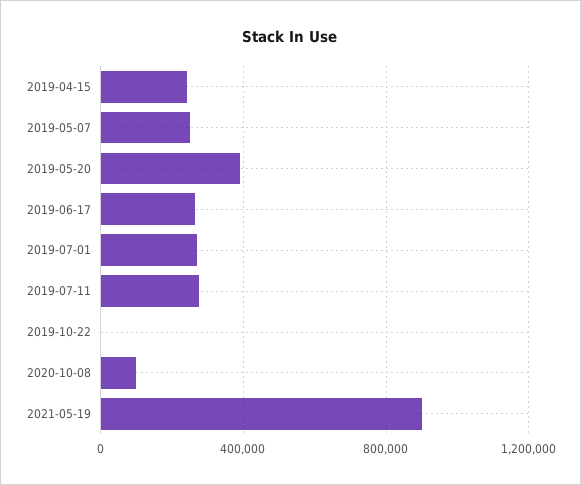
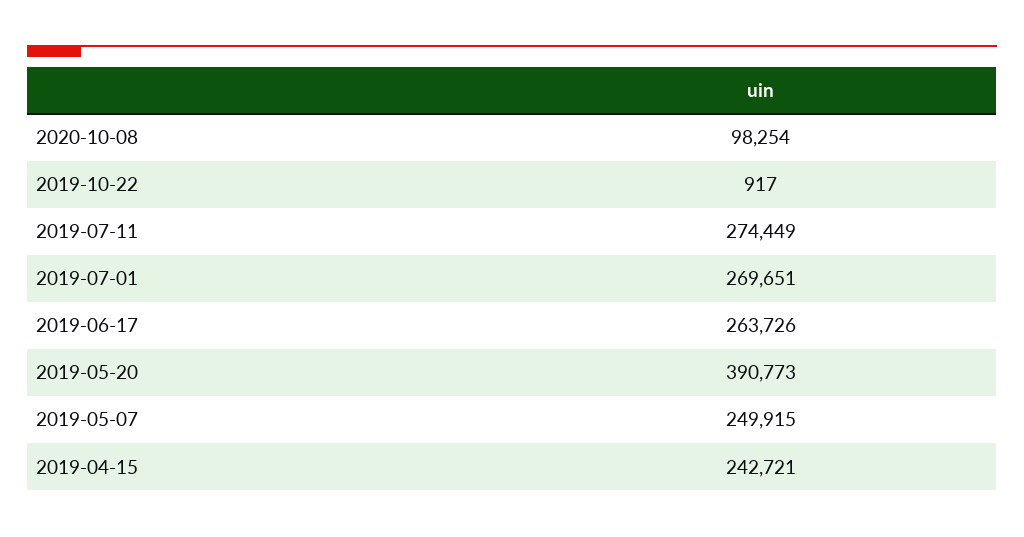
  {
    "2019-04-15": 242721,
    "2019-05-07": 249915,
    "2019-05-20": 390773,
    "2019-06-17": 263726,
    "2019-07-01": 269651,
    "2019-07-11": 274449,
    "2019-10-22": 917,
-   "2020-10-08": 98254,
+   "2020-10-08": 98254
-   "2021-05-19": 900000
  }

